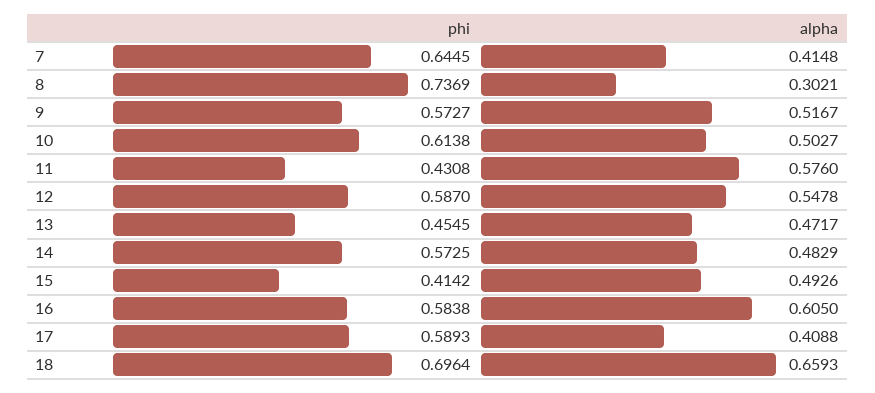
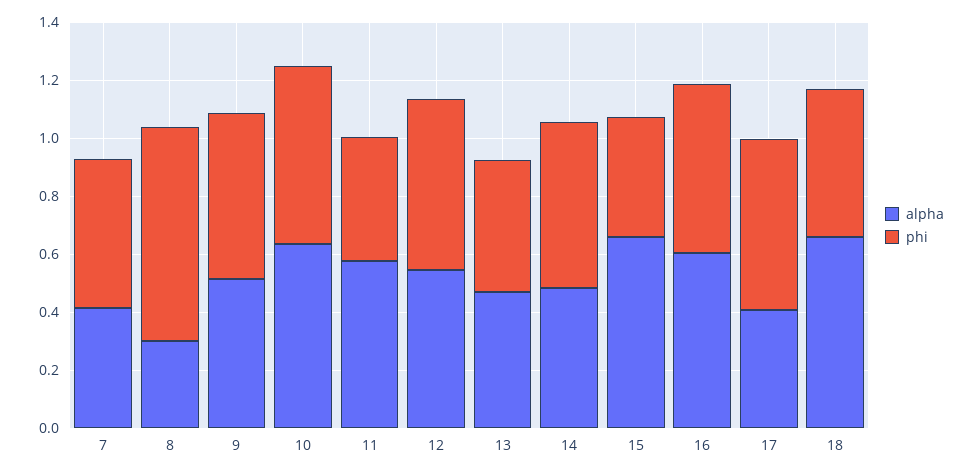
  {
    "phi": {
-     "7": 0.6445,
+     "7": 0.5,
      "8": 0.7369,
      "9": 0.5727,
      "10": 0.6138,
      "11": 0.4308,
      "12": 0.587,
      "13": 0.4545,
      "14": 0.5725,
      "15": 0.4142,
      "16": 0.5838,
      "17": 0.5893,
-     "18": 0.6964
+     "18": 0.5
    },
    "alpha": {
      "7": 0.4148,
      "8": 0.3021,
      "9": 0.5167,
-     "10": 0.5027,
+     "10": 0.65,
      "11": 0.576,
      "12": 0.5478,
      "13": 0.4717,
      "14": 0.4829,
-     "15": 0.4926,
+     "15": 0.65,
      "16": 0.605,
      "17": 0.4088,
      "18": 0.6593
    }
  }

